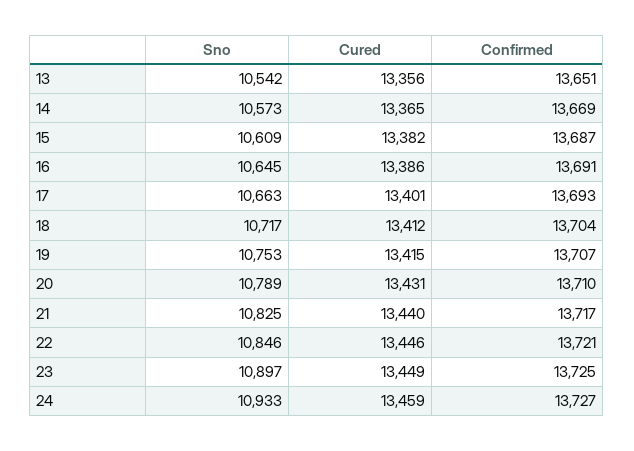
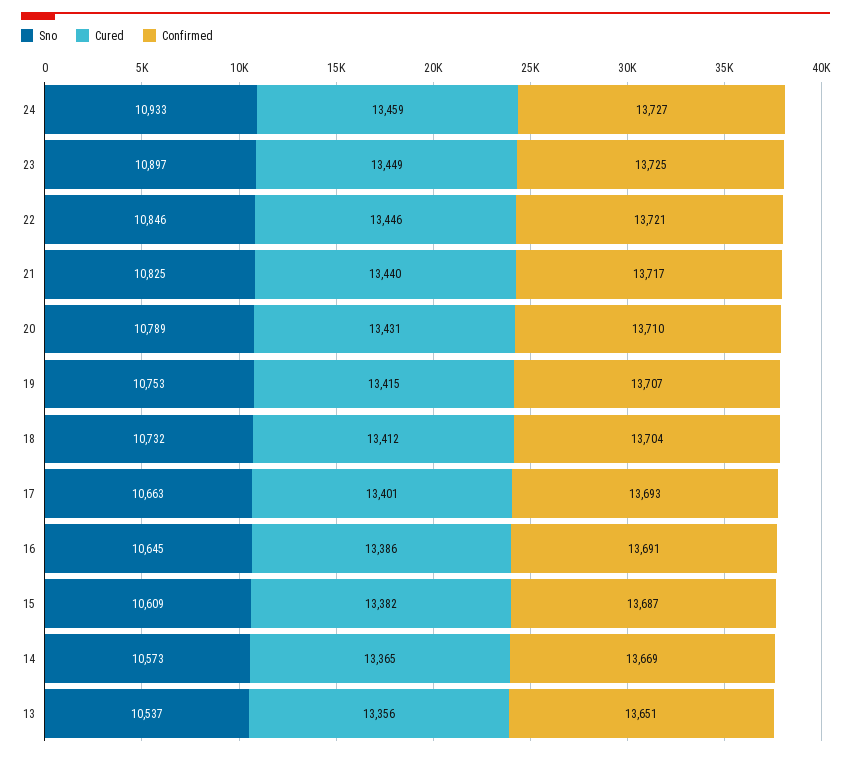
  {
    "Sno": {
-     "13": 10542,
+     "13": 10537,
      "14": 10573,
      "15": 10609,
      "16": 10645,
      "17": 10663,
-     "18": 10717,
+     "18": 10732,
      "19": 10753,
      "20": 10789,
      "21": 10825,
      "22": 10846,
      "23": 10897,
      "24": 10933
    },
    "Cured": {
      "13": 13356,
      "14": 13365,
      "15": 13382,
      "16": 13386,
      "17": 13401,
      "18": 13412,
      "19": 13415,
      "20": 13431,
      "21": 13440,
      "22": 13446,
      "23": 13449,
      "24": 13459
    },
    "Confirmed": {
      "13": 13651,
      "14": 13669,
      "15": 13687,
      "16": 13691,
      "17": 13693,
      "18": 13704,
      "19": 13707,
      "20": 13710,
      "21": 13717,
      "22": 13721,
      "23": 13725,
      "24": 13727
    }
  }

